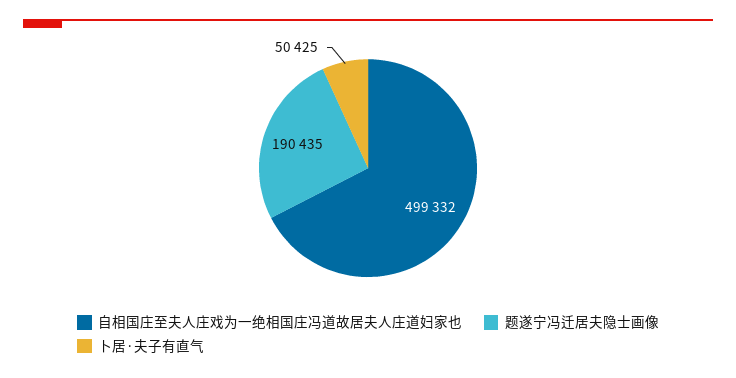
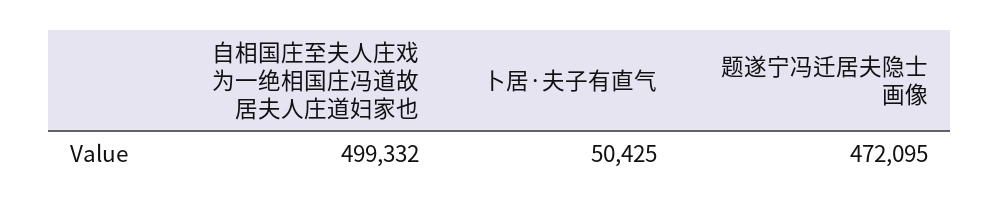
  {
    "自相国庄至夫人庄戏为一绝相国庄冯道故居夫人庄道妇家也": 499332,
-   "题遂宁冯迁居夫隐士画像": 190435,
+   "题遂宁冯迁居夫隐士画像": 472095,
    "卜居·夫子有直气": 50425
  }

